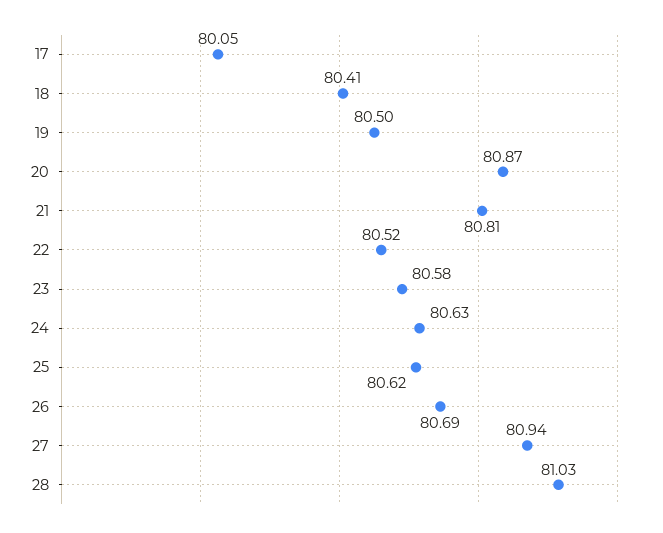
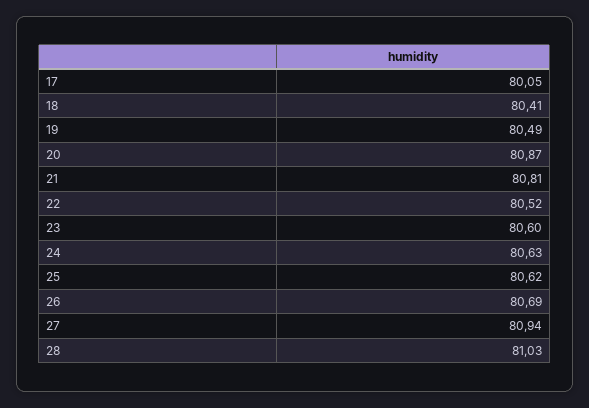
  {
    "17": 80.05,
    "18": 80.41,
-   "19": 80.5,
+   "19": 80.49,
    "20": 80.87,
    "21": 80.81,
    "22": 80.52,
-   "23": 80.58,
+   "23": 80.6,
    "24": 80.63,
    "25": 80.62,
    "26": 80.69,
    "27": 80.94,
    "28": 81.03
  }

